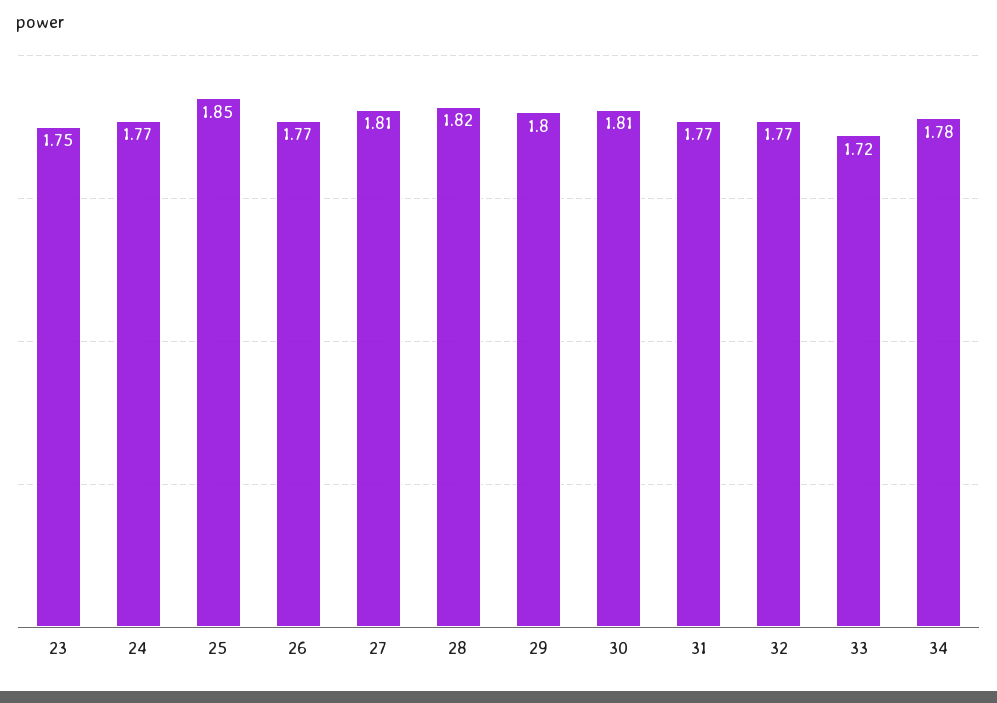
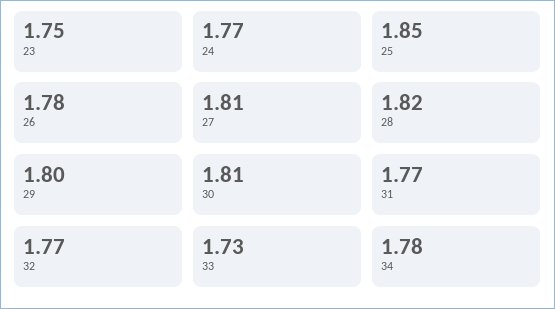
  {
    "23": 1.75,
    "24": 1.77,
    "25": 1.85,
-   "26": 1.77,
+   "26": 1.78,
    "27": 1.81,
    "28": 1.82,
    "29": 1.8,
    "30": 1.81,
    "31": 1.77,
    "32": 1.77,
-   "33": 1.72,
+   "33": 1.73,
    "34": 1.78
  }

